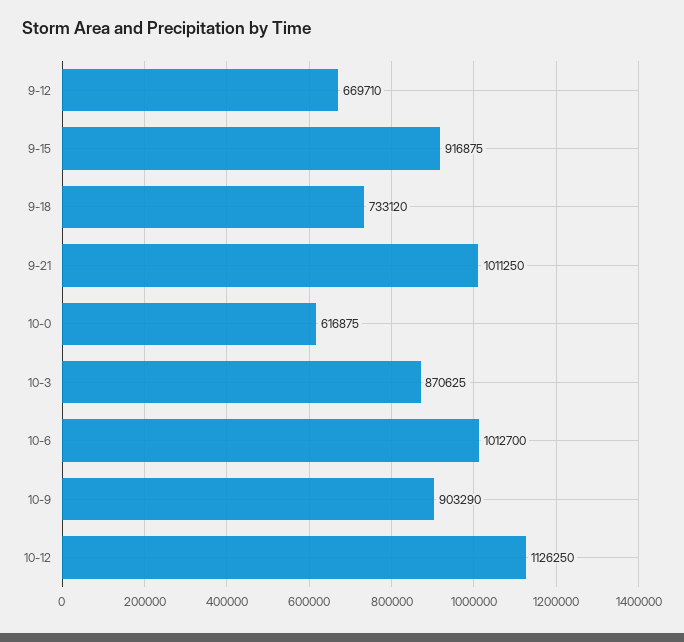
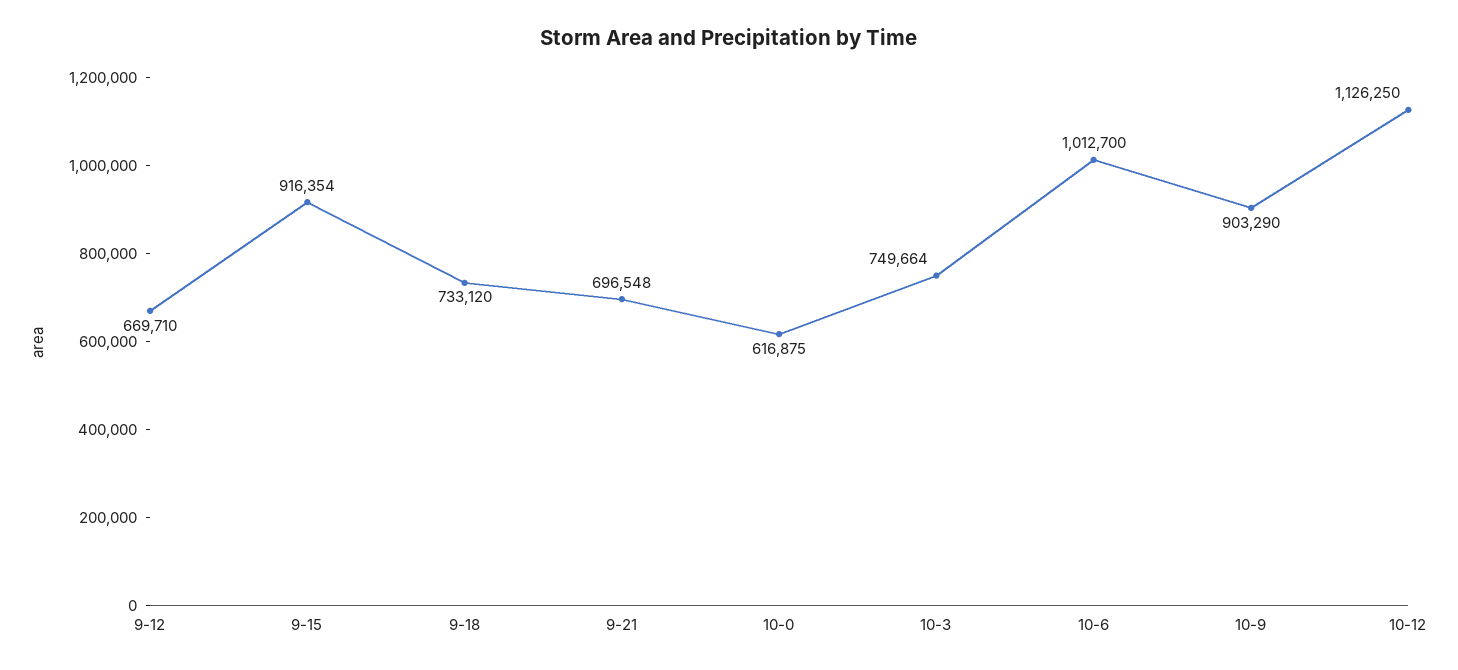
  {
    "9-12": 669710,
-   "9-15": 916875,
+   "9-15": 916354,
    "9-18": 733120,
-   "9-21": 1011250,
+   "9-21": 696548,
    "10-0": 616875,
-   "10-3": 870625,
+   "10-3": 749664,
    "10-6": 1012700,
    "10-9": 903290,
    "10-12": 1126250
  }

